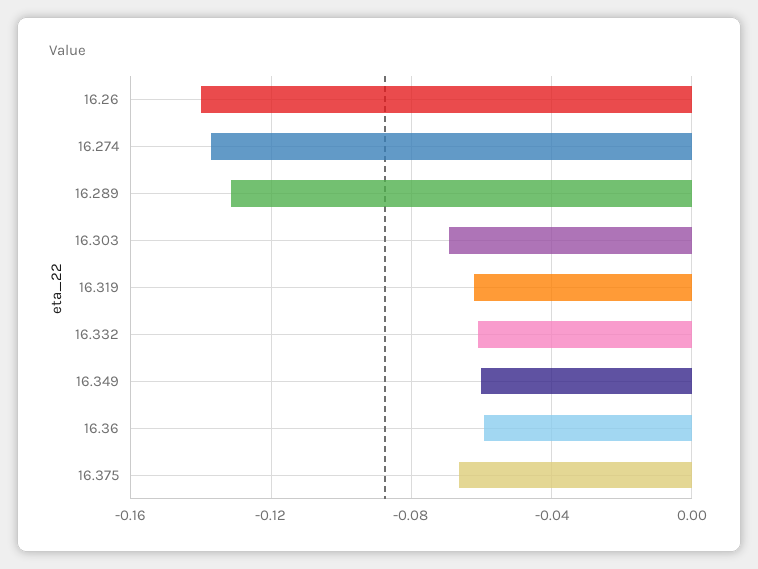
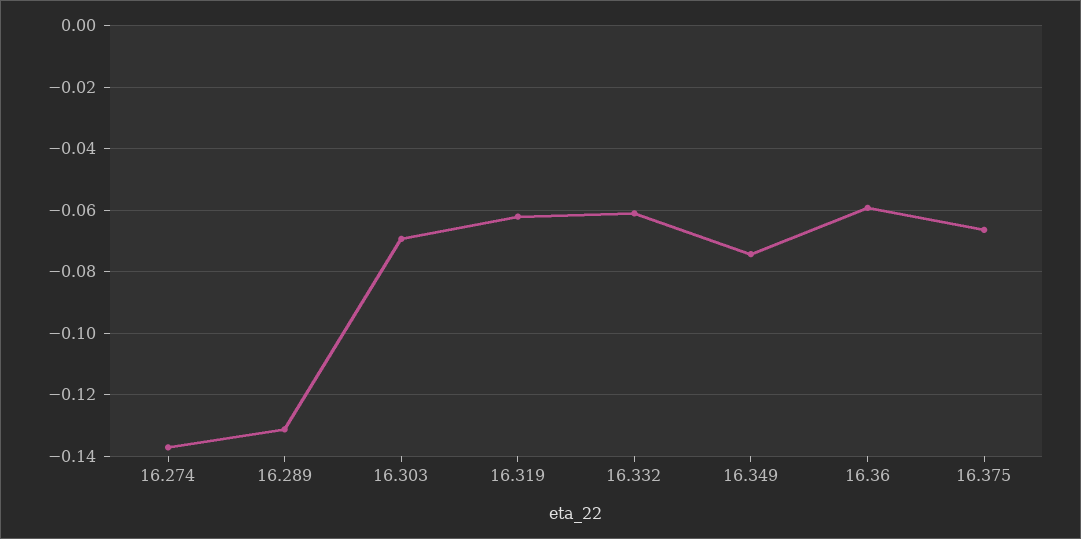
  {
-   "16.26": -0.14,
    "16.274": -0.138,
    "16.289": -0.132,
    "16.303": -0.07,
    "16.319": -0.062,
    "16.332": -0.062,
-   "16.349": -0.06,
+   "16.349": -0.074,
    "16.36": -0.06,
    "16.375": -0.066
  }

